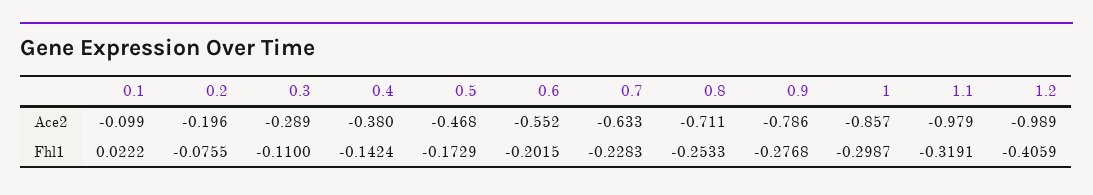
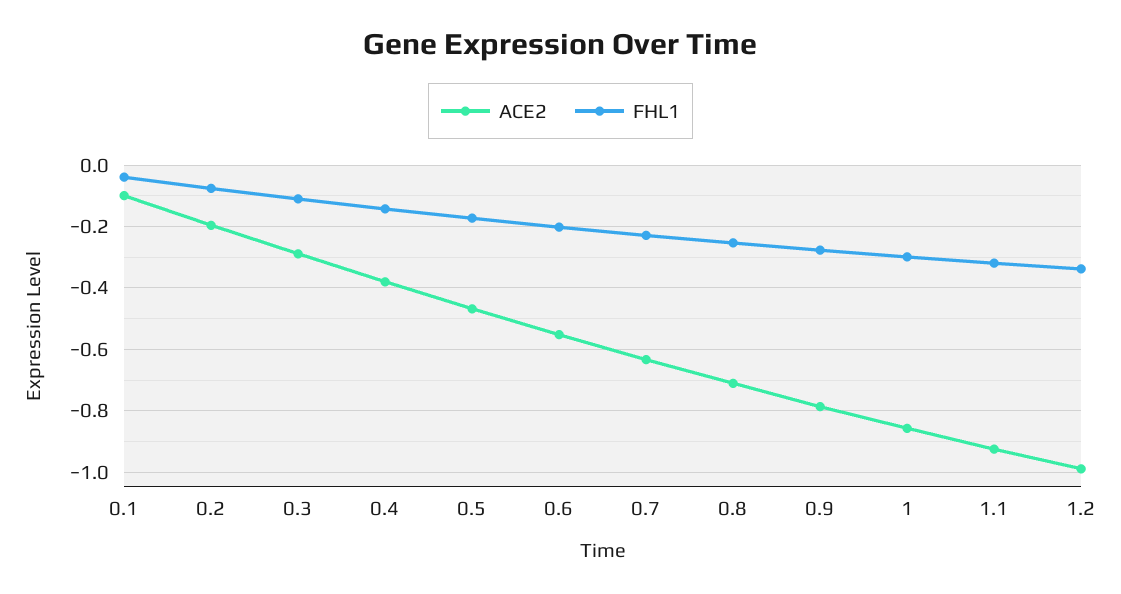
  {
    "Ace2": {
      "0.1": -0.099,
      "0.2": -0.196,
      "0.3": -0.289,
      "0.4": -0.38,
      "0.5": -0.468,
      "0.6": -0.552,
      "0.7": -0.633,
      "0.8": -0.711,
      "0.9": -0.786,
      "1": -0.857,
-     "1.1": -0.979,
+     "1.1": -0.92,
      "1.2": -0.989
    },
    "Fhl1": {
-     "0.1": 0.0222,
+     "0.1": -0.04,
      "0.2": -0.0755,
      "0.3": -0.11,
      "0.4": -0.1424,
      "0.5": -0.1729,
      "0.6": -0.2015,
      "0.7": -0.2283,
      "0.8": -0.2533,
      "0.9": -0.2768,
      "1": -0.2987,
      "1.1": -0.3191,
-     "1.2": -0.4059
+     "1.2": -0.34
    }
  }

